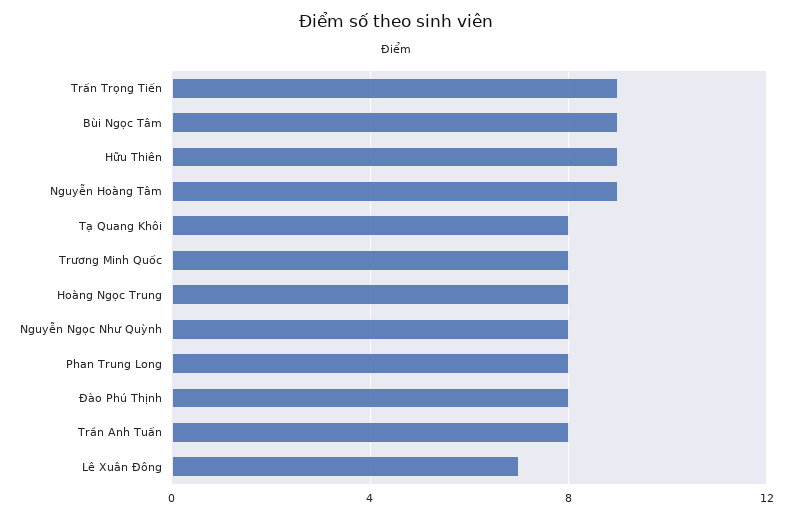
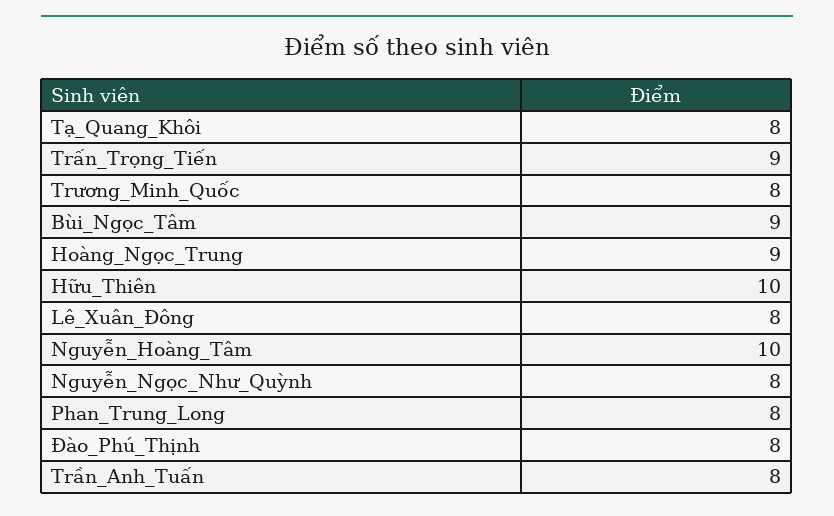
  {
    "Trấn Trọng Tiến": 9,
    "Bùi Ngọc Tâm": 9,
-   "Hữu Thiên": 9,
+   "Hữu Thiên": 10,
-   "Nguyễn Hoàng Tâm": 9,
+   "Nguyễn Hoàng Tâm": 10,
    "Tạ Quang Khôi": 8,
    "Trương Minh Quốc": 8,
-   "Hoàng Ngọc Trung": 8,
+   "Hoàng Ngọc Trung": 9,
    "Nguyễn Ngọc Như Quỳnh": 8,
    "Phan Trung Long": 8,
    "Đào Phú Thịnh": 8,
    "Trần Anh Tuấn": 8,
-   "Lê Xuân Đông": 7
+   "Lê Xuân Đông": 8
  }

